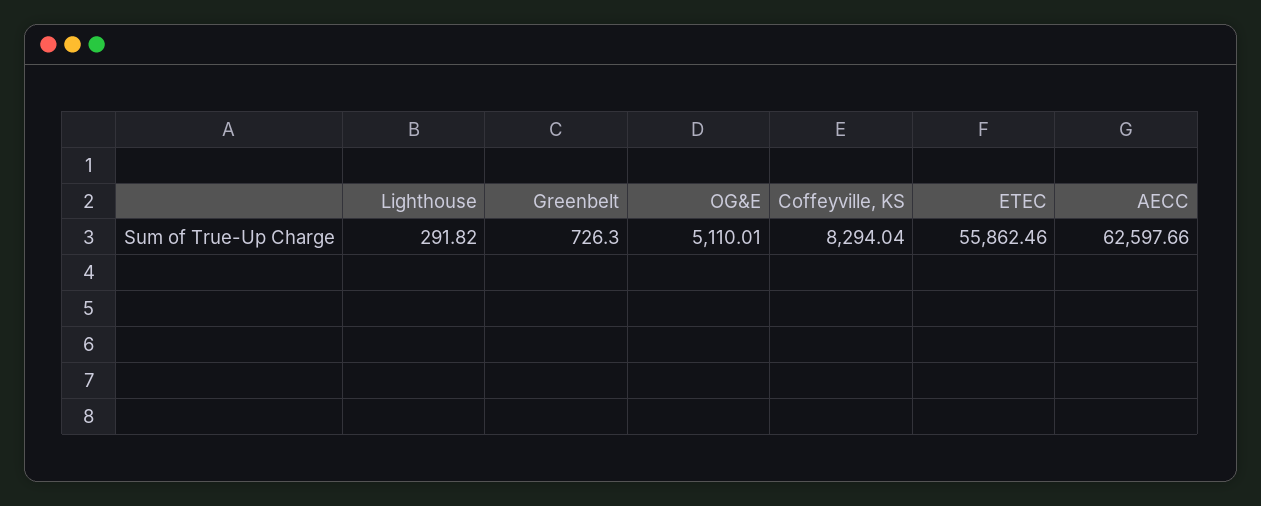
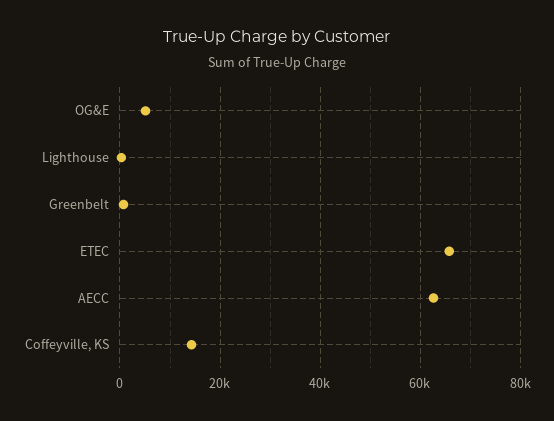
  {
    "Lighthouse": 291.82,
    "Greenbelt": 726.3,
    "OG&E": 5110.01,
-   "Coffeyville, KS": 8294.04,
+   "Coffeyville, KS": 14000,
-   "ETEC": 55862.46,
+   "ETEC": 66000,
    "AECC": 62597.66
  }

